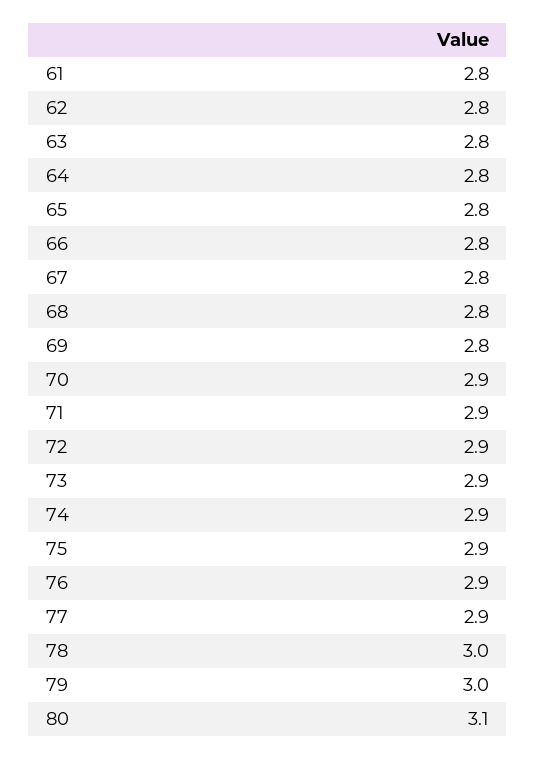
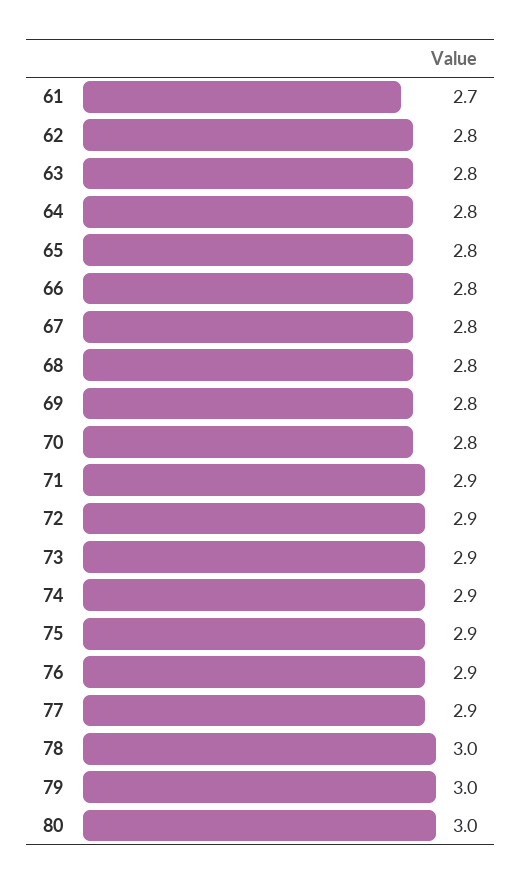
  {
-   "61": 2.8,
+   "61": 2.7,
    "62": 2.8,
    "63": 2.8,
    "64": 2.8,
    "65": 2.8,
    "66": 2.8,
    "67": 2.8,
    "68": 2.8,
    "69": 2.8,
-   "70": 2.9,
+   "70": 2.8,
    "71": 2.9,
    "72": 2.9,
    "73": 2.9,
    "74": 2.9,
    "75": 2.9,
    "76": 2.9,
    "77": 2.9,
    "78": 3,
    "79": 3,
-   "80": 3.1
+   "80": 3
  }

